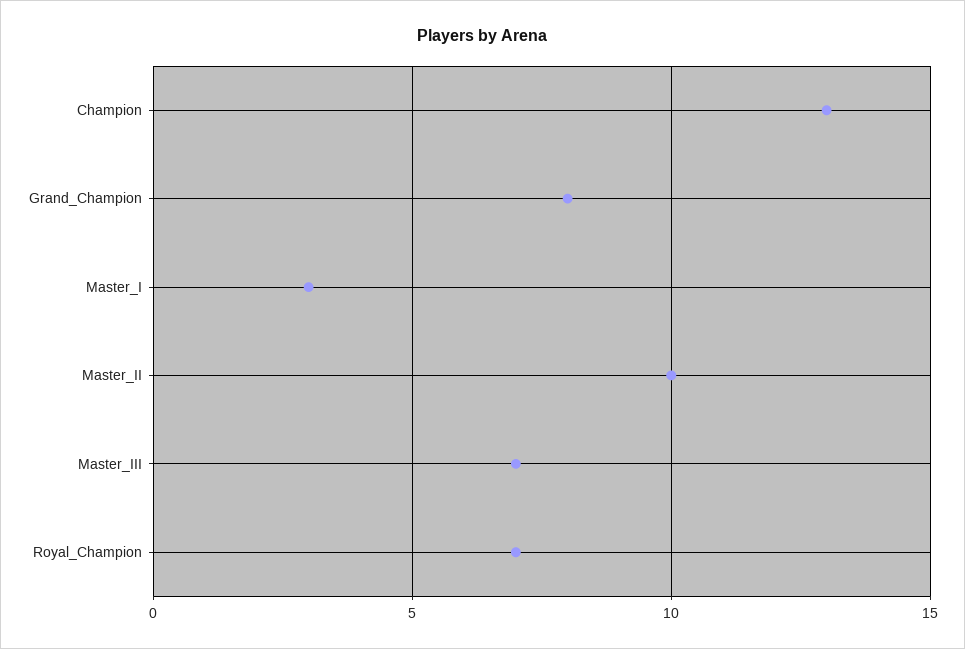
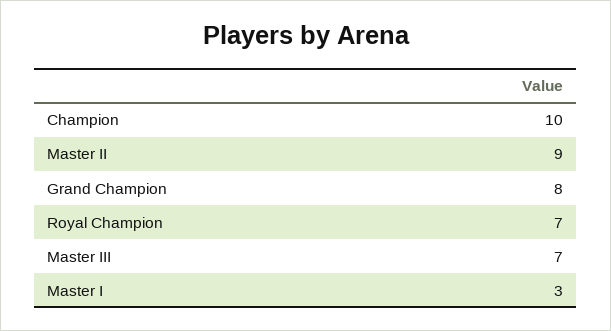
  {
-   "Champion": 13,
+   "Champion": 10,
    "Grand_Champion": 8,
    "Master_I": 3,
-   "Master_II": 10,
+   "Master_II": 9,
    "Master_III": 7,
    "Royal_Champion": 7
  }

